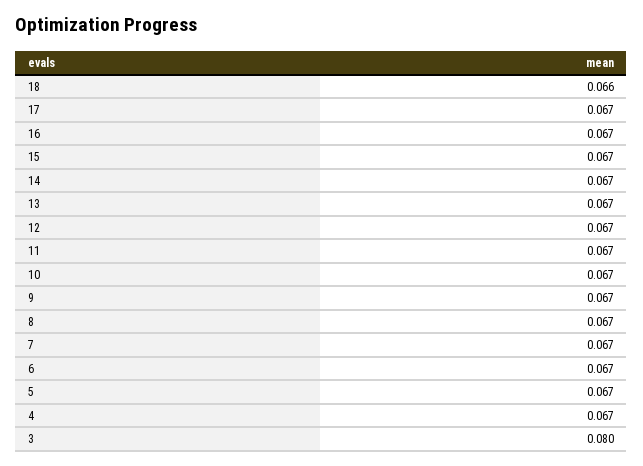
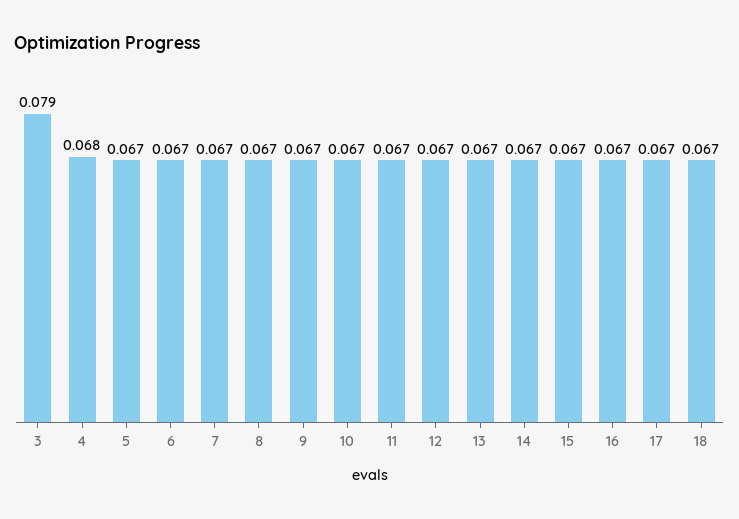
  {
-   "18": 0.066,
+   "18": 0.067,
    "17": 0.067,
    "16": 0.067,
    "15": 0.067,
    "14": 0.067,
    "13": 0.067,
    "12": 0.067,
    "11": 0.067,
    "10": 0.067,
    "9": 0.067,
    "8": 0.067,
    "7": 0.067,
    "6": 0.067,
    "5": 0.067,
-   "4": 0.067,
+   "4": 0.068,
-   "3": 0.08
+   "3": 0.079
  }

